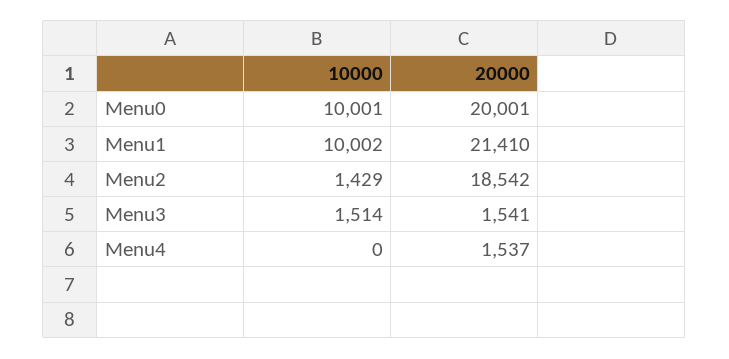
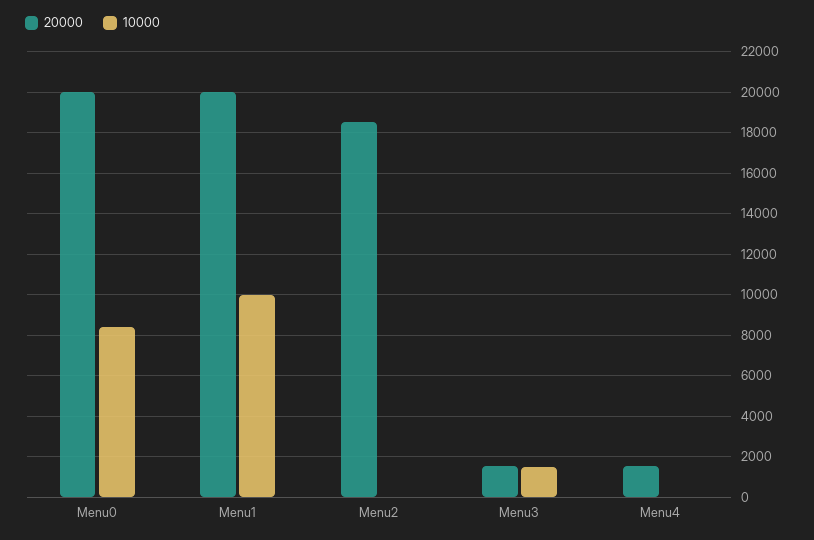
  {
    "10000": {
-     "Menu0": 10001,
+     "Menu0": 8500,
      "Menu1": 10002,
-     "Menu2": 1429,
+     "Menu2": 0,
      "Menu3": 1514,
      "Menu4": 0
    },
    "20000": {
      "Menu0": 20001,
-     "Menu1": 21410,
+     "Menu1": 20000,
      "Menu2": 18542,
      "Menu3": 1541,
      "Menu4": 1537
    }
  }

